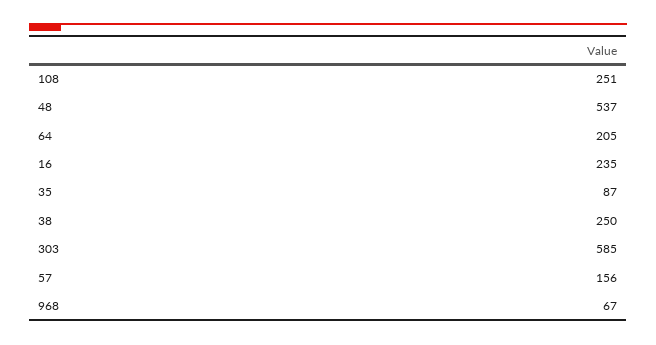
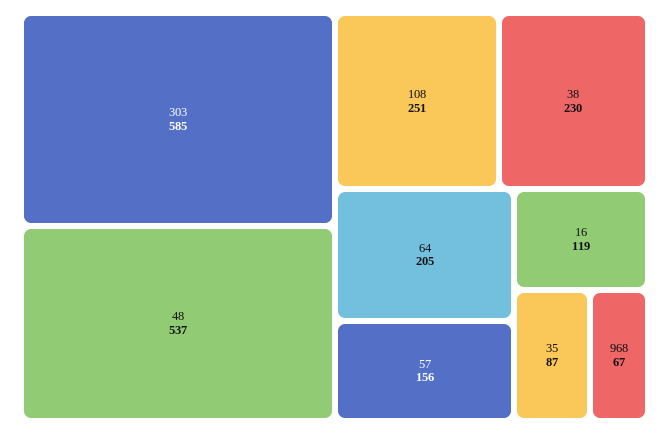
  {
    "108": 251,
    "48": 537,
    "64": 205,
-   "16": 235,
+   "16": 119,
    "35": 87,
-   "38": 250,
+   "38": 230,
    "303": 585,
    "57": 156,
    "968": 67
  }

